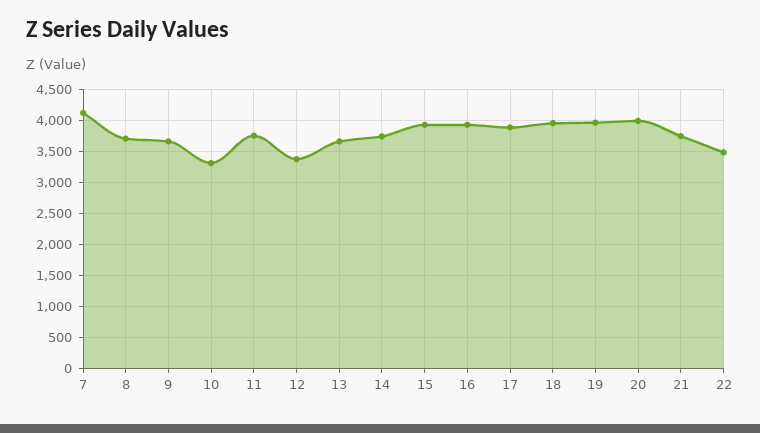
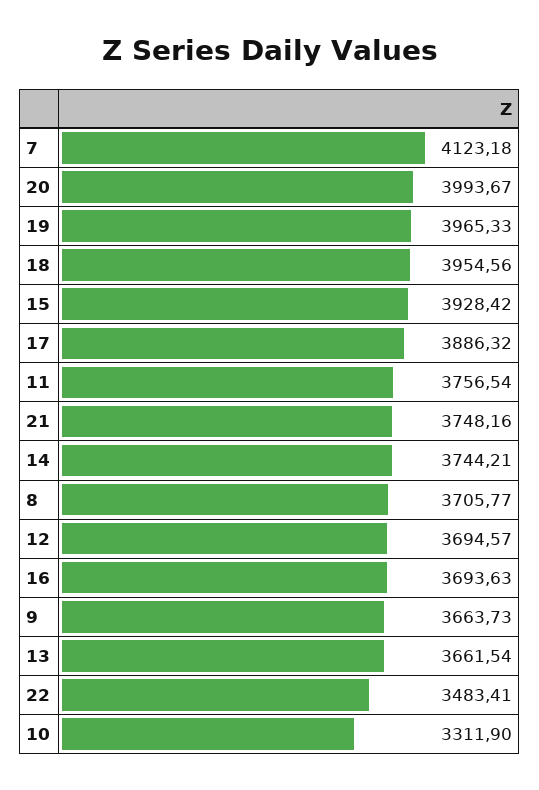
  {
    "7": 4123.18,
    "8": 3705.77,
    "9": 3663.73,
    "10": 3311.9,
    "11": 3756.54,
-   "12": 3400,
+   "12": 3694.57,
    "13": 3661.54,
    "14": 3744.21,
    "15": 3928.42,
-   "16": 3900,
+   "16": 3693.63,
    "17": 3886.32,
    "18": 3954.56,
    "19": 3965.33,
    "20": 3993.67,
    "21": 3748.16,
    "22": 3483.41
  }

